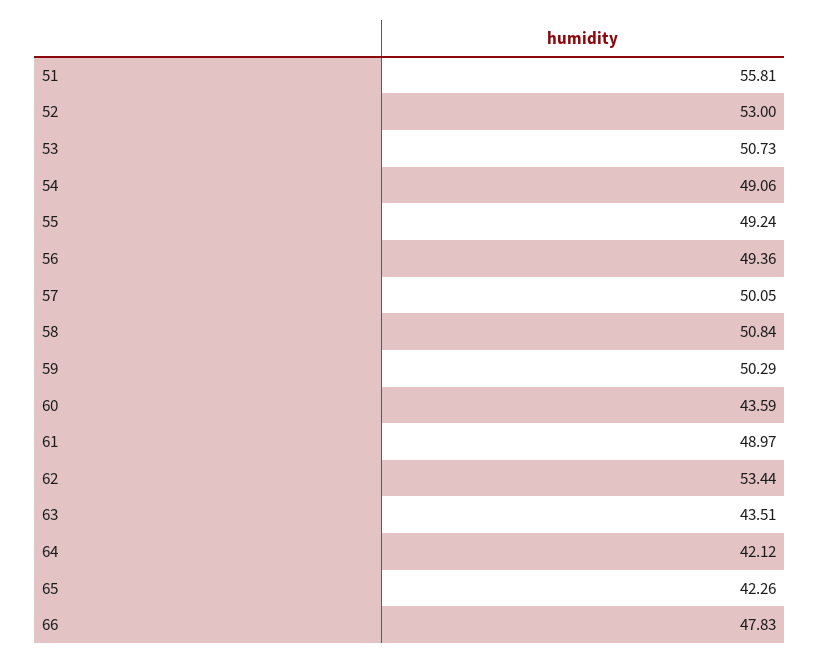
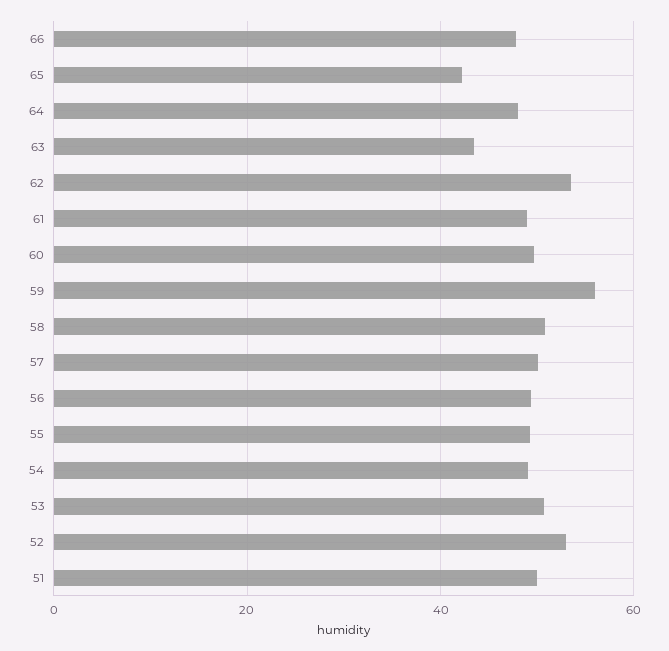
  {
-   "51": 55.81,
+   "51": 50,
    "52": 53,
    "53": 50.73,
    "54": 49.06,
    "55": 49.24,
    "56": 49.36,
    "57": 50.05,
    "58": 50.84,
-   "59": 50.29,
+   "59": 56,
-   "60": 43.59,
+   "60": 50,
    "61": 48.97,
    "62": 53.44,
    "63": 43.51,
-   "64": 42.12,
+   "64": 48,
    "65": 42.26,
    "66": 47.83
  }

